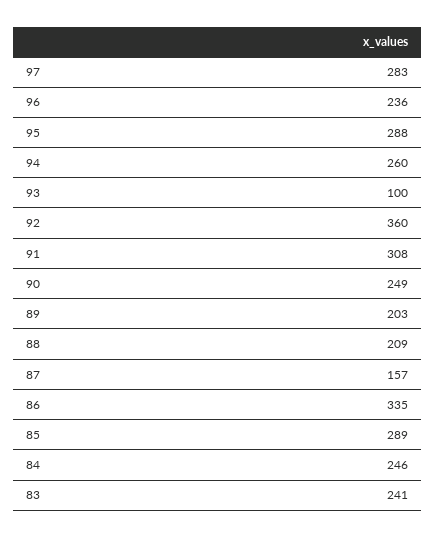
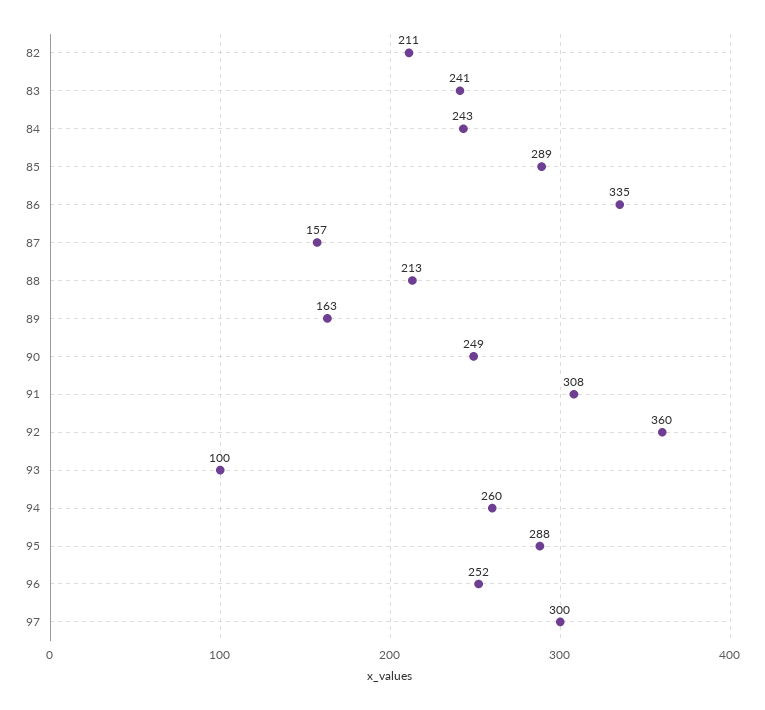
  {
-   "97": 283,
+   "97": 300,
-   "96": 236,
+   "96": 252,
    "95": 288,
    "94": 260,
    "93": 100,
    "92": 360,
    "91": 308,
    "90": 249,
-   "89": 203,
+   "89": 163,
-   "88": 209,
+   "88": 213,
    "87": 157,
    "86": 335,
    "85": 289,
-   "84": 246,
+   "84": 243,
-   "83": 241
+   "83": 241,
+   "82": 211
  }

